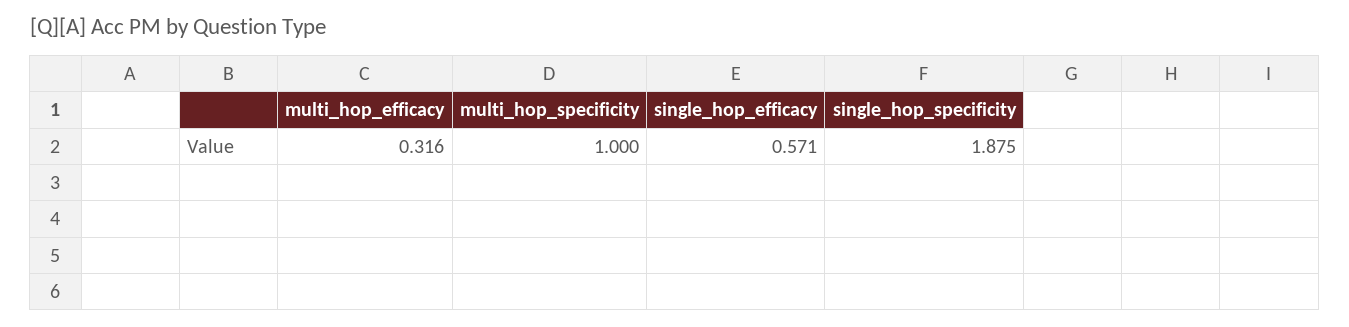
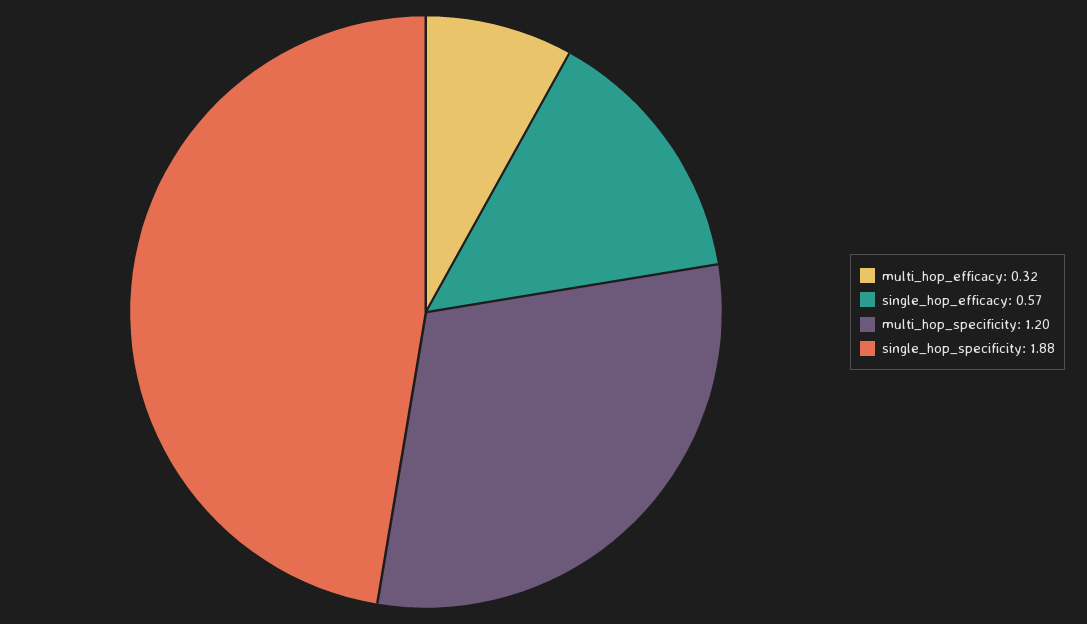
  {
    "multi_hop_efficacy": 0.316,
-   "multi_hop_specificity": 1,
+   "multi_hop_specificity": 1.2,
    "single_hop_efficacy": 0.571,
    "single_hop_specificity": 1.875
  }

